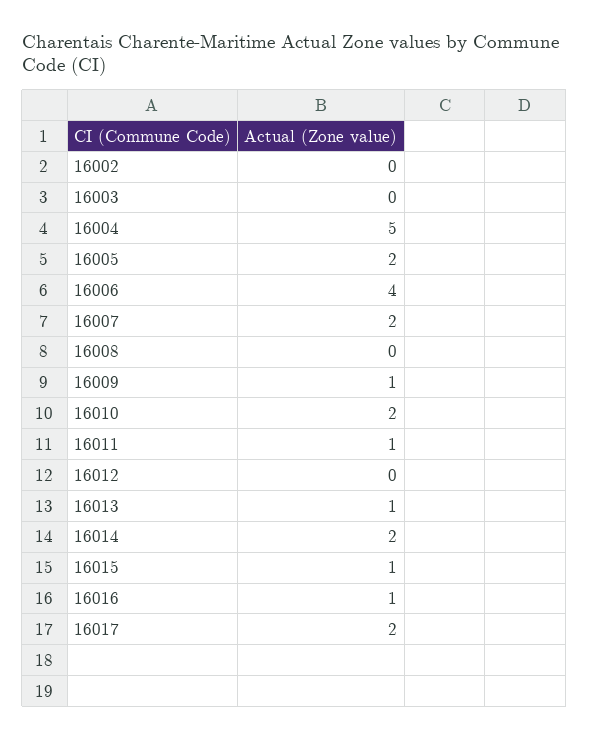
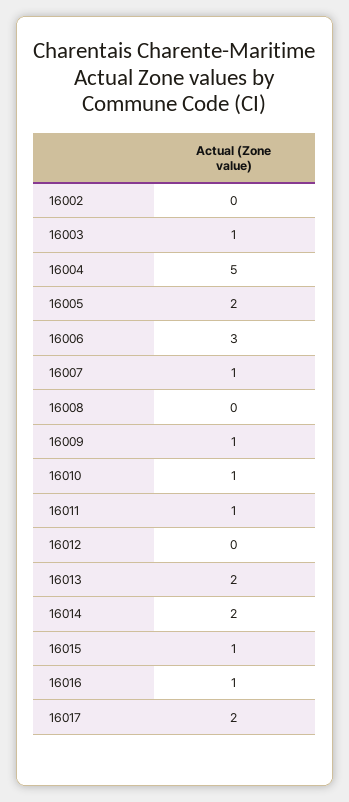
  {
    "16002": 0,
-   "16003": 0,
+   "16003": 1,
    "16004": 5,
    "16005": 2,
-   "16006": 4,
+   "16006": 3,
-   "16007": 2,
+   "16007": 1,
    "16008": 0,
    "16009": 1,
-   "16010": 2,
+   "16010": 1,
    "16011": 1,
    "16012": 0,
-   "16013": 1,
+   "16013": 2,
    "16014": 2,
    "16015": 1,
    "16016": 1,
    "16017": 2
  }

